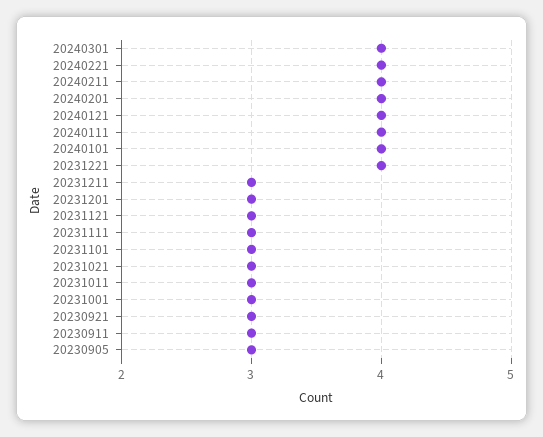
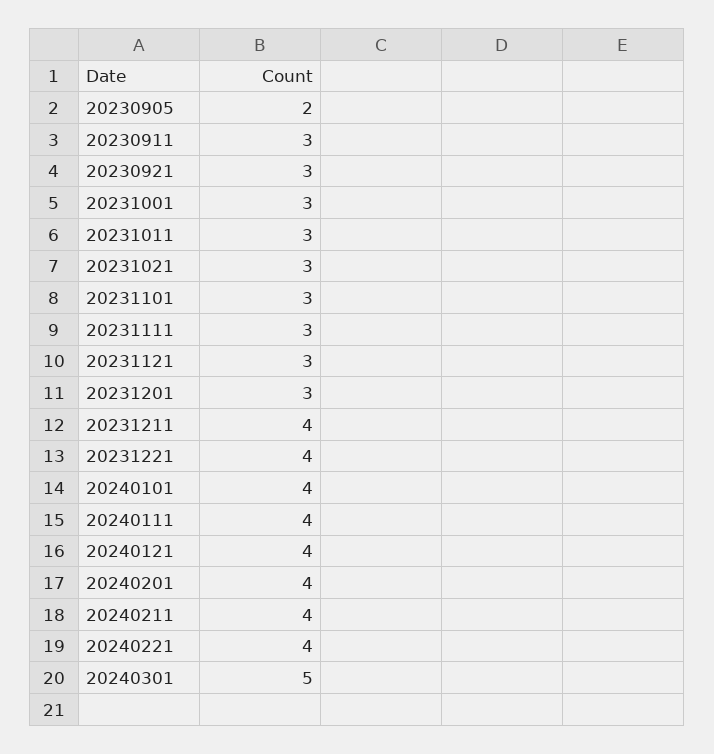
  {
-   "20240301": 4,
+   "20240301": 5,
    "20240221": 4,
    "20240211": 4,
    "20240201": 4,
    "20240121": 4,
    "20240111": 4,
    "20240101": 4,
    "20231221": 4,
-   "20231211": 3,
+   "20231211": 4,
    "20231201": 3,
    "20231121": 3,
    "20231111": 3,
    "20231101": 3,
    "20231021": 3,
    "20231011": 3,
    "20231001": 3,
    "20230921": 3,
    "20230911": 3,
-   "20230905": 3
+   "20230905": 2
  }

